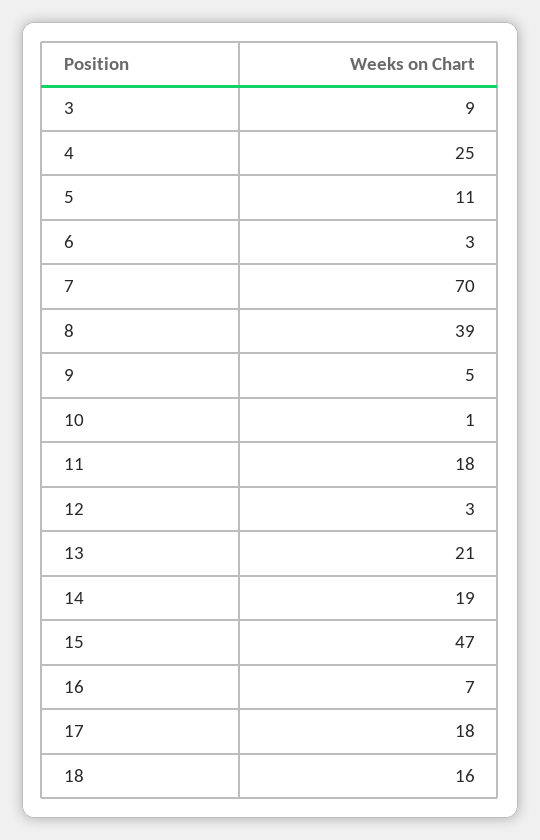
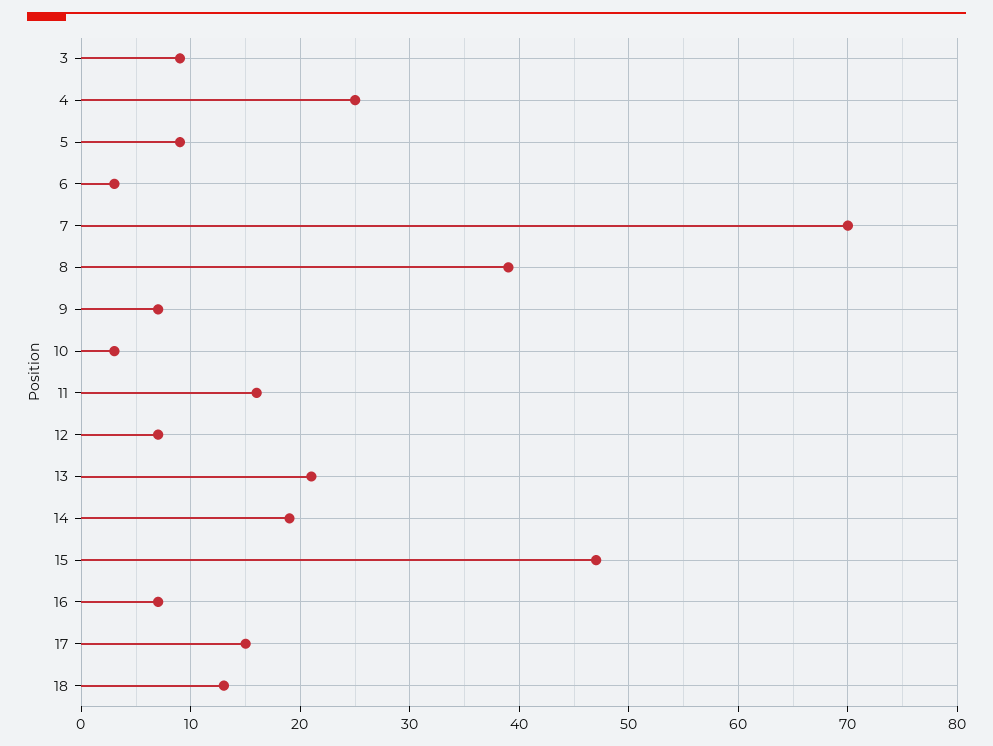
  {
    "3": 9,
    "4": 25,
-   "5": 11,
+   "5": 9,
    "6": 3,
    "7": 70,
    "8": 39,
-   "9": 5,
+   "9": 7,
-   "10": 1,
+   "10": 3,
-   "11": 18,
+   "11": 16,
-   "12": 3,
+   "12": 7,
    "13": 21,
    "14": 19,
    "15": 47,
    "16": 7,
-   "17": 18,
+   "17": 15,
-   "18": 16
+   "18": 13
  }

